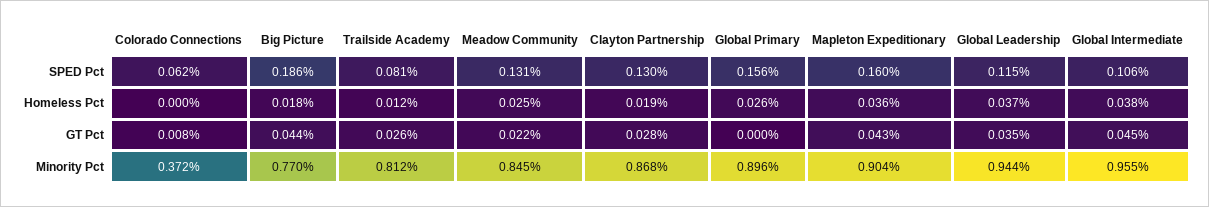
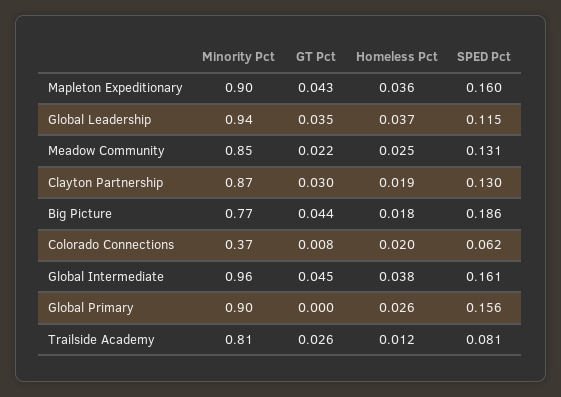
  {
    "Colorado Connections": {
      "SPED Pct": 0.062,
-     "Homeless Pct": 0,
+     "Homeless Pct": 0.02,
      "GT Pct": 0.008,
      "Minority Pct": 0.372
    },
    "Big Picture": {
      "SPED Pct": 0.186,
      "Homeless Pct": 0.018,
      "GT Pct": 0.044,
      "Minority Pct": 0.77
    },
    "Trailside Academy": {
      "SPED Pct": 0.081,
      "Homeless Pct": 0.012,
      "GT Pct": 0.026,
      "Minority Pct": 0.812
    },
    "Meadow Community": {
      "SPED Pct": 0.131,
      "Homeless Pct": 0.025,
      "GT Pct": 0.022,
      "Minority Pct": 0.845
    },
    "Clayton Partnership": {
      "SPED Pct": 0.13,
      "Homeless Pct": 0.019,
-     "GT Pct": 0.028,
+     "GT Pct": 0.03,
      "Minority Pct": 0.868
    },
    "Global Primary": {
      "SPED Pct": 0.156,
      "Homeless Pct": 0.026,
      "GT Pct": 0,
      "Minority Pct": 0.896
    },
    "Mapleton Expeditionary": {
      "SPED Pct": 0.16,
      "Homeless Pct": 0.036,
      "GT Pct": 0.043,
      "Minority Pct": 0.904
    },
    "Global Leadership": {
      "SPED Pct": 0.115,
      "Homeless Pct": 0.037,
      "GT Pct": 0.035,
      "Minority Pct": 0.944
    },
    "Global Intermediate": {
-     "SPED Pct": 0.106,
+     "SPED Pct": 0.161,
      "Homeless Pct": 0.038,
      "GT Pct": 0.045,
      "Minority Pct": 0.955
    }
  }

